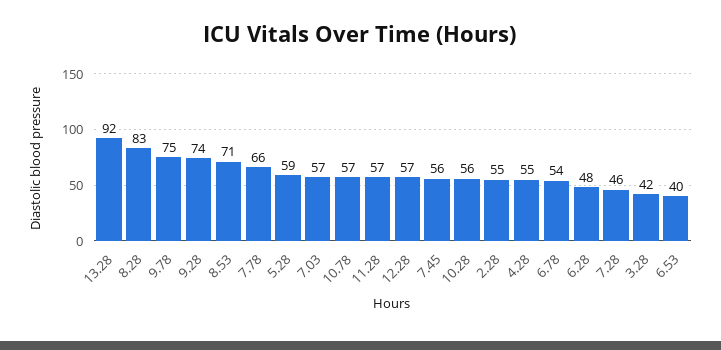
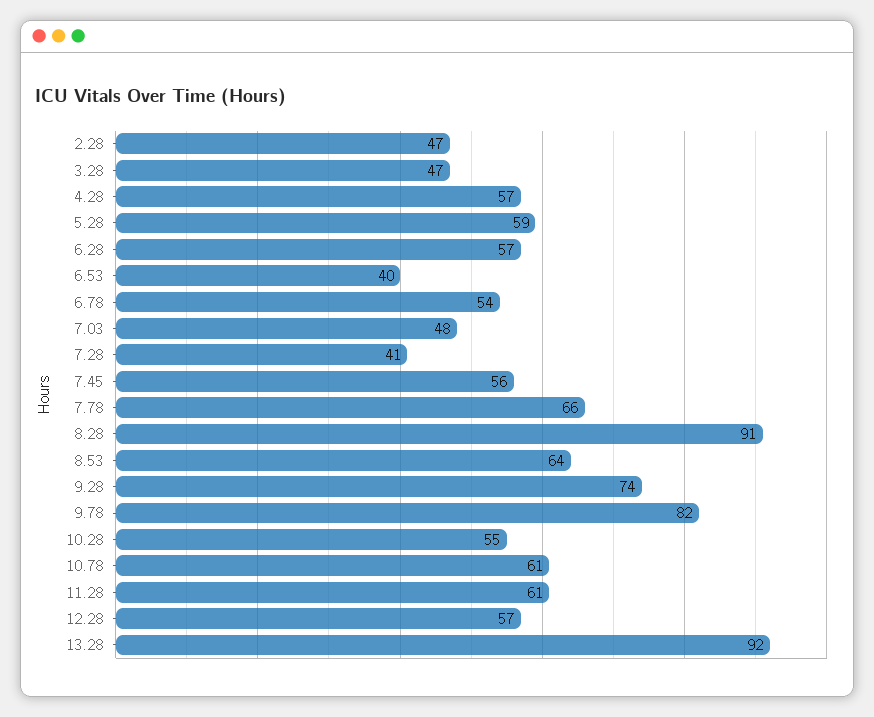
  {
    "13.28": 92,
-   "8.28": 83,
+   "8.28": 91,
-   "9.78": 75,
+   "9.78": 82,
    "9.28": 74,
-   "8.53": 71,
+   "8.53": 64,
    "7.78": 66,
    "5.28": 59,
-   "7.03": 57,
+   "7.03": 48,
-   "10.78": 57,
+   "10.78": 61,
-   "11.28": 57,
+   "11.28": 61,
    "12.28": 57,
    "7.45": 56,
-   "10.28": 56,
+   "10.28": 55,
-   "2.28": 55,
+   "2.28": 47,
-   "4.28": 55,
+   "4.28": 57,
    "6.78": 54,
-   "6.28": 48,
+   "6.28": 57,
-   "7.28": 46,
+   "7.28": 41,
-   "3.28": 42,
+   "3.28": 47,
    "6.53": 40
  }

